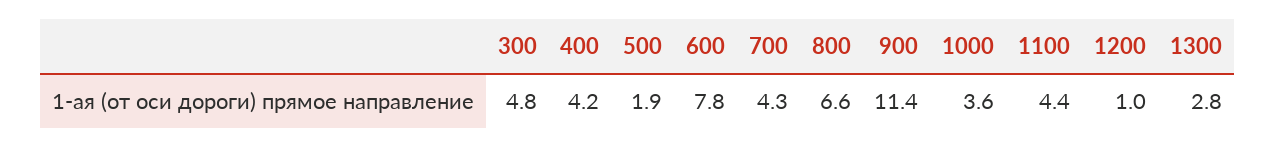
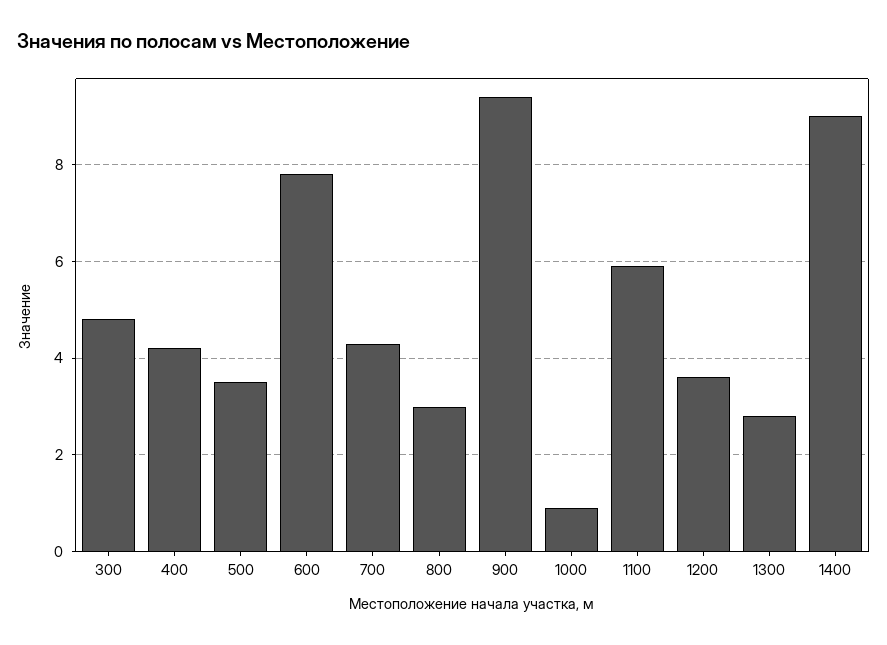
  {
    "300": 4.8,
    "400": 4.2,
-   "500": 1.9,
+   "500": 3.5,
    "600": 7.8,
    "700": 4.3,
-   "800": 6.6,
+   "800": 3,
-   "900": 11.4,
+   "900": 9.5,
-   "1000": 3.6,
+   "1000": 1,
-   "1100": 4.4,
+   "1100": 6,
-   "1200": 1,
+   "1200": 3.5,
-   "1300": 2.8
+   "1300": 2.8,
+   "1400": 9
  }

